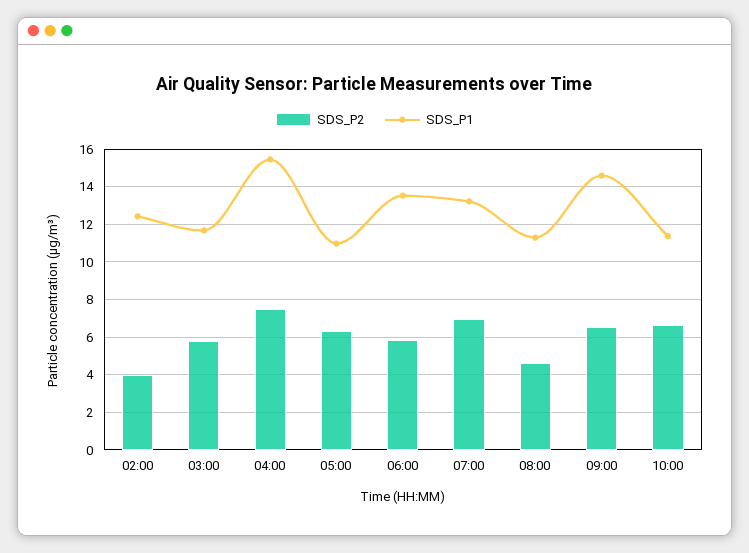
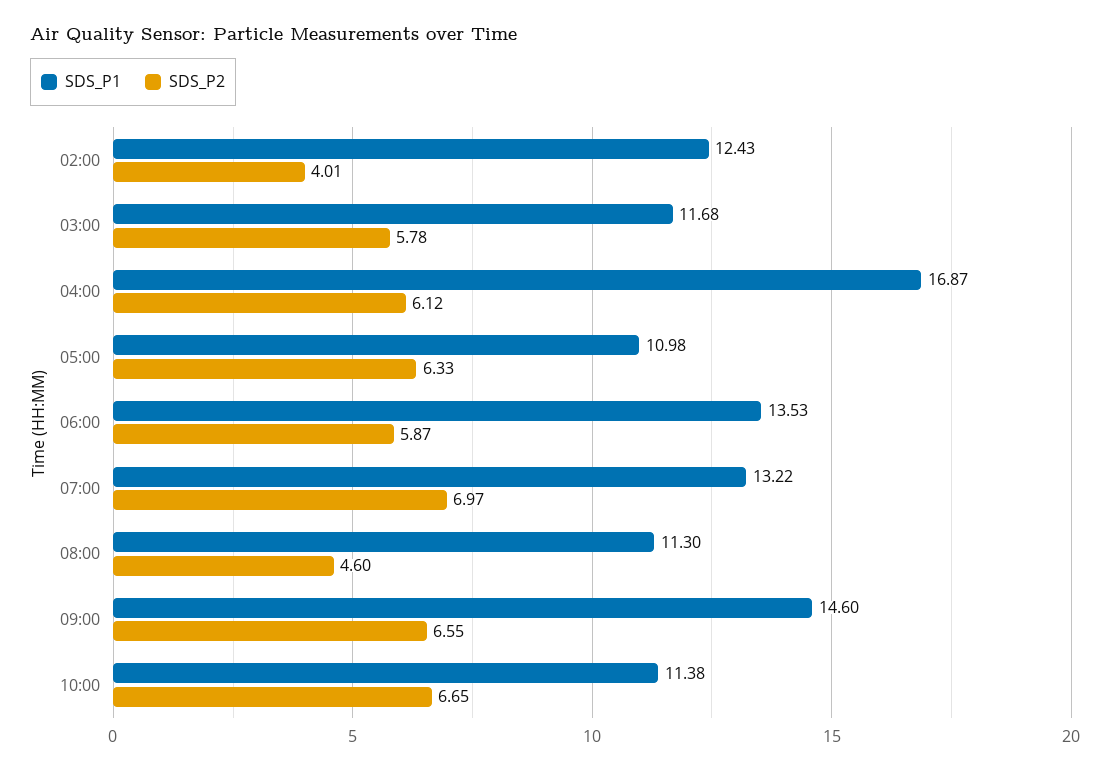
  {
    "SDS_P2": {
      "02:00": 4.01,
      "03:00": 5.78,
-     "04:00": 7.5,
+     "04:00": 6.12,
      "05:00": 6.33,
      "06:00": 5.87,
      "07:00": 6.97,
      "08:00": 4.6,
      "09:00": 6.55,
      "10:00": 6.65
    },
    "SDS_P1": {
      "02:00": 12.43,
      "03:00": 11.68,
-     "04:00": 15.5,
+     "04:00": 16.87,
      "05:00": 10.98,
      "06:00": 13.53,
      "07:00": 13.22,
      "08:00": 11.3,
      "09:00": 14.6,
      "10:00": 11.38
    }
  }

